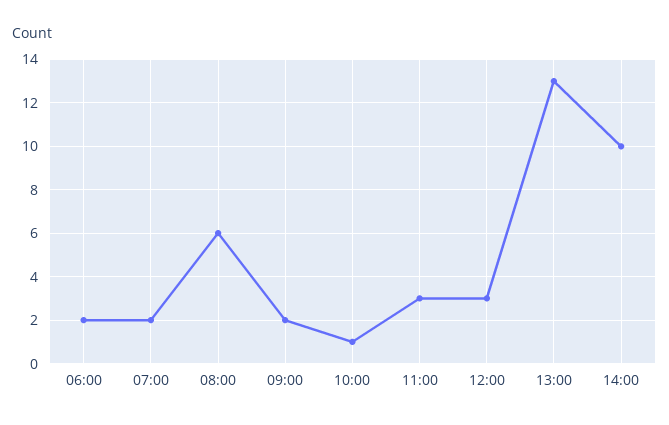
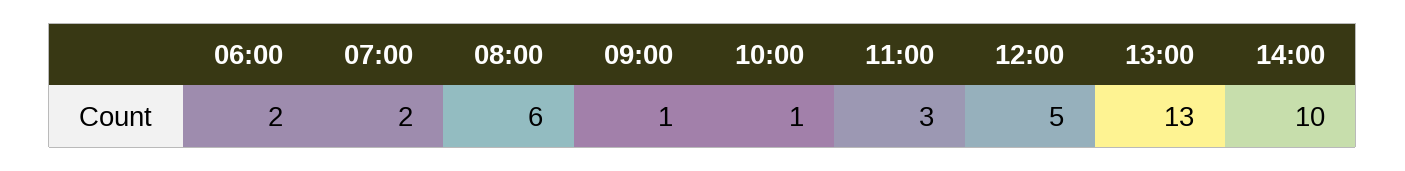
  {
    "06:00": 2,
    "07:00": 2,
    "08:00": 6,
-   "09:00": 2,
+   "09:00": 1,
    "10:00": 1,
    "11:00": 3,
-   "12:00": 3,
+   "12:00": 5,
    "13:00": 13,
    "14:00": 10
  }

